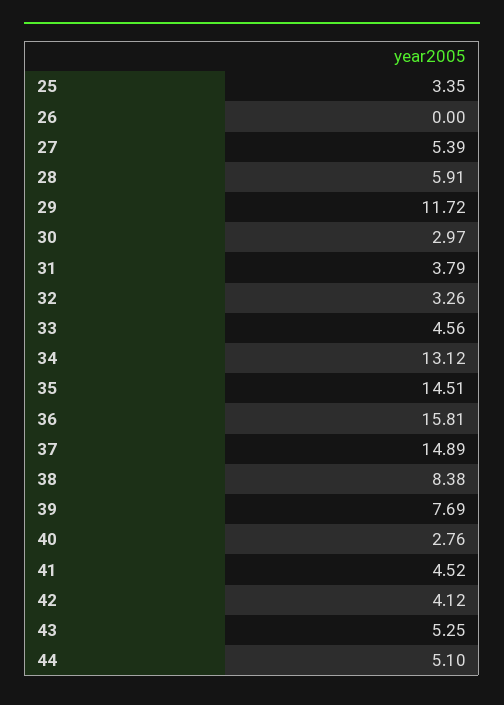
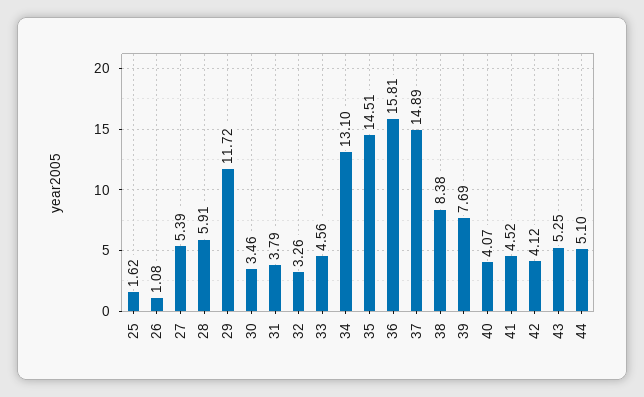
  {
-   "25": 3.35,
+   "25": 1.62,
-   "26": 0,
+   "26": 1.08,
    "27": 5.39,
    "28": 5.91,
    "29": 11.72,
-   "30": 2.97,
+   "30": 3.46,
    "31": 3.79,
    "32": 3.26,
    "33": 4.56,
-   "34": 13.12,
+   "34": 13.1,
    "35": 14.51,
    "36": 15.81,
    "37": 14.89,
    "38": 8.38,
    "39": 7.69,
-   "40": 2.76,
+   "40": 4.07,
    "41": 4.52,
    "42": 4.12,
    "43": 5.25,
    "44": 5.1
  }

